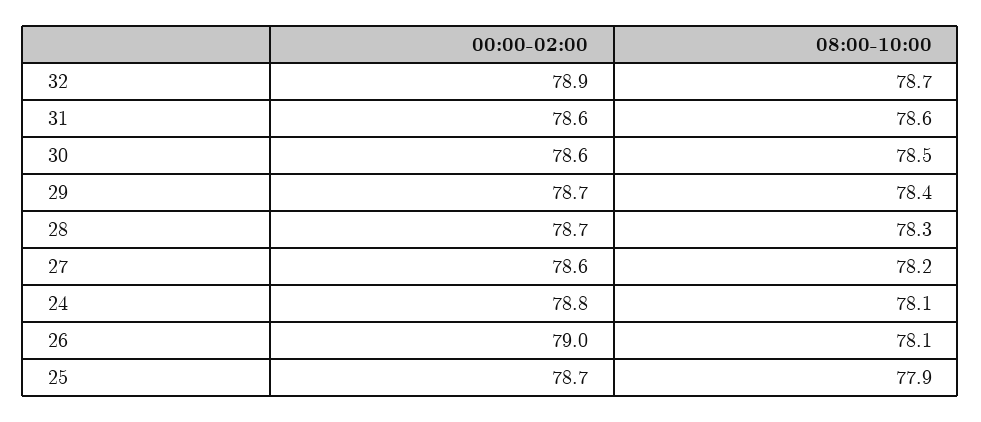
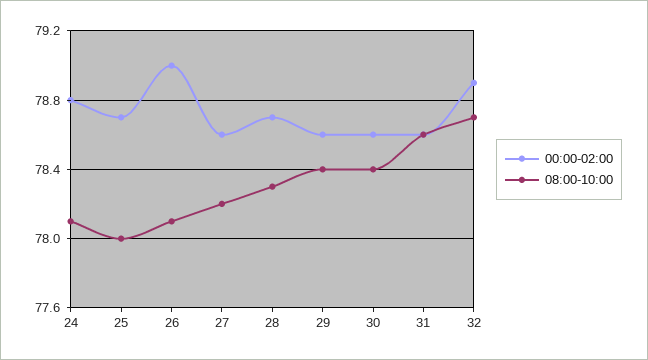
  {
    "00:00-02:00": {
      "32": 78.9,
      "31": 78.6,
      "30": 78.6,
-     "29": 78.7,
+     "29": 78.6,
      "28": 78.7,
      "27": 78.6,
      "24": 78.8,
      "26": 79,
      "25": 78.7
    },
    "08:00-10:00": {
      "32": 78.7,
      "31": 78.6,
-     "30": 78.5,
+     "30": 78.4,
      "29": 78.4,
      "28": 78.3,
      "27": 78.2,
      "24": 78.1,
      "26": 78.1,
-     "25": 77.9
+     "25": 78
    }
  }

